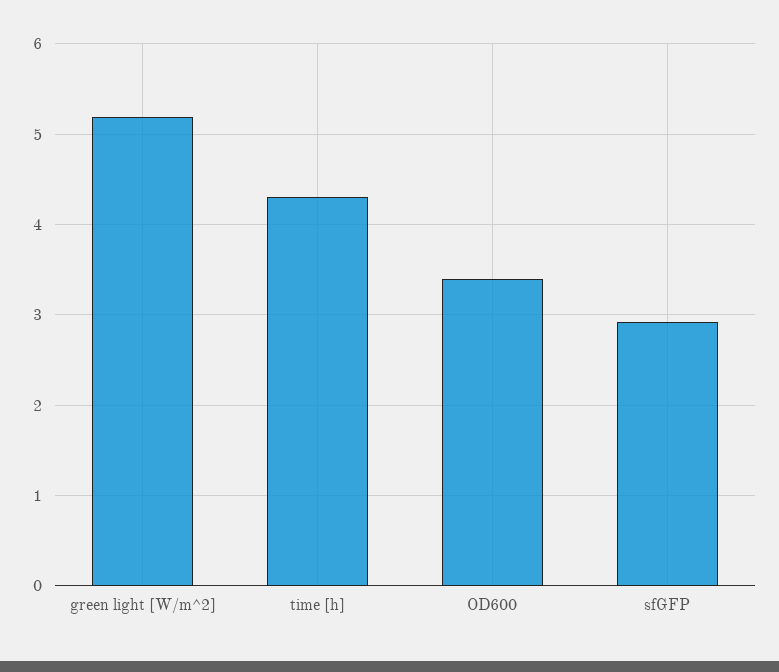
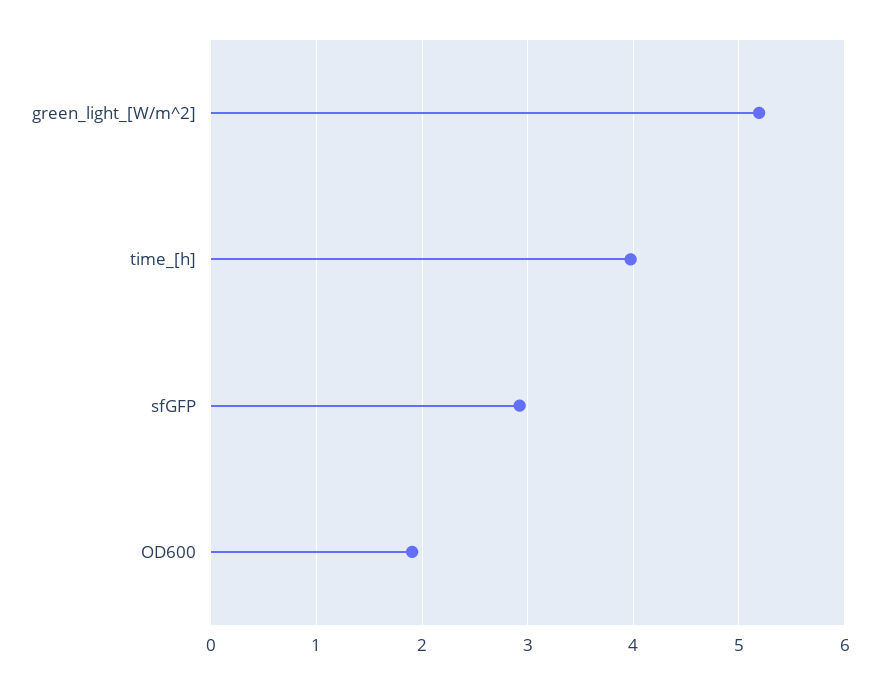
  {
    "green light [W/m^2]": 5.2,
-   "time [h]": 4.3,
+   "time [h]": 4,
-   "OD600": 3.4,
+   "OD600": 1.9,
    "sfGFP": 2.9
  }

